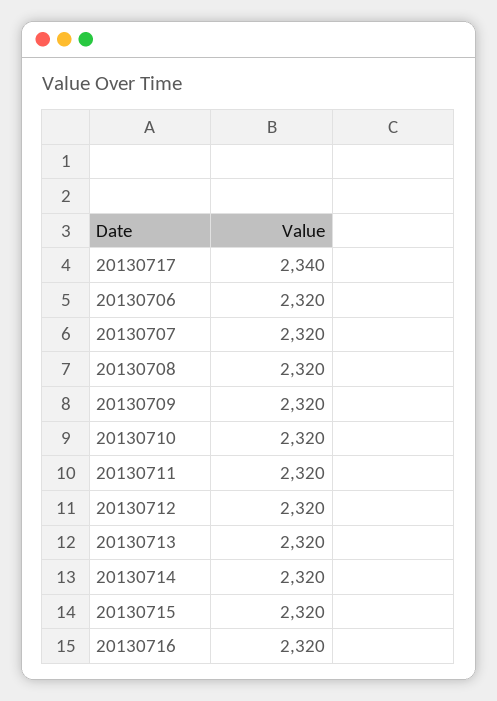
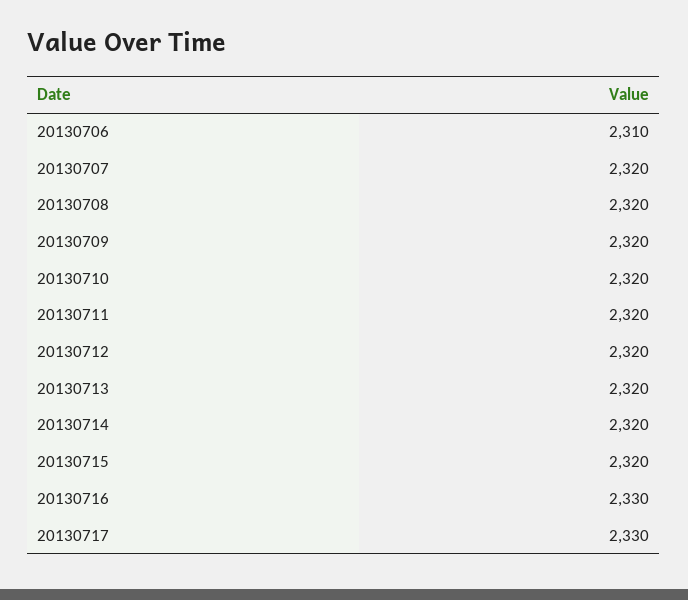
  {
-   "20130717": 2340,
+   "20130717": 2330,
-   "20130706": 2320,
+   "20130706": 2310,
    "20130707": 2320,
    "20130708": 2320,
    "20130709": 2320,
    "20130710": 2320,
    "20130711": 2320,
    "20130712": 2320,
    "20130713": 2320,
    "20130714": 2320,
    "20130715": 2320,
-   "20130716": 2320
+   "20130716": 2330
  }

